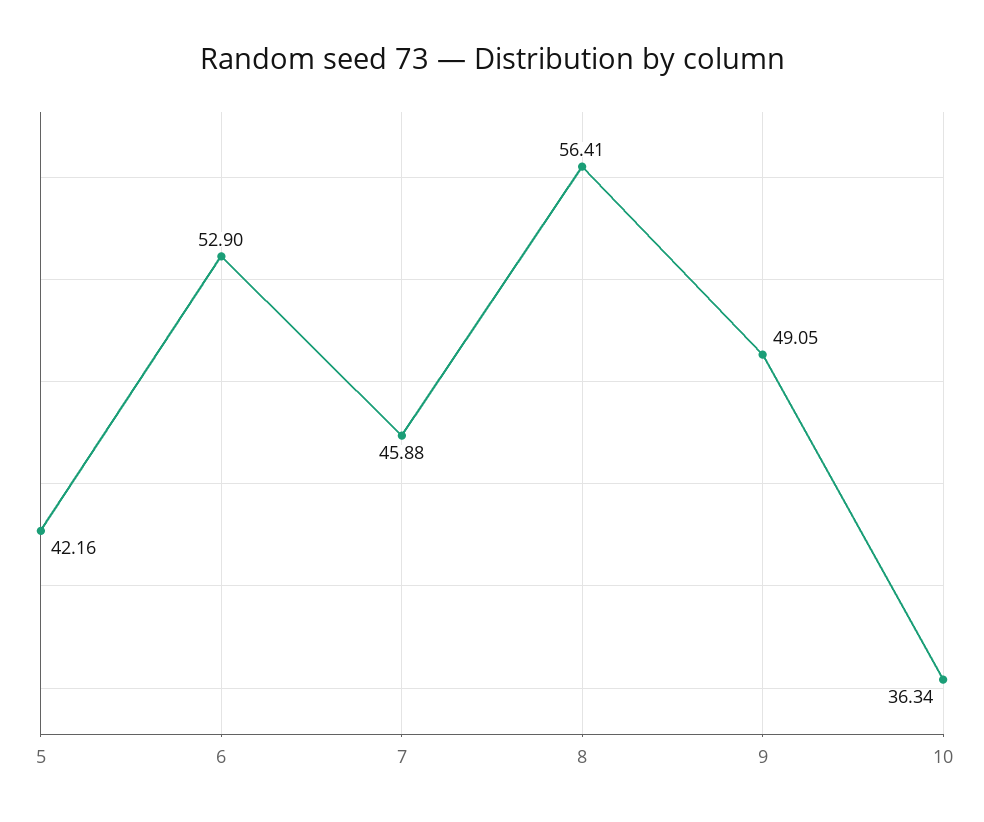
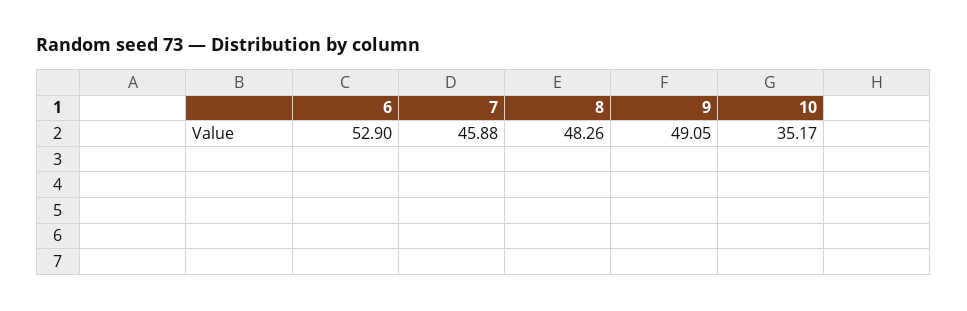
  {
-   "5": 42.16,
    "6": 52.9,
    "7": 45.88,
-   "8": 56.41,
+   "8": 48.26,
    "9": 49.05,
-   "10": 36.34
+   "10": 35.17
  }

